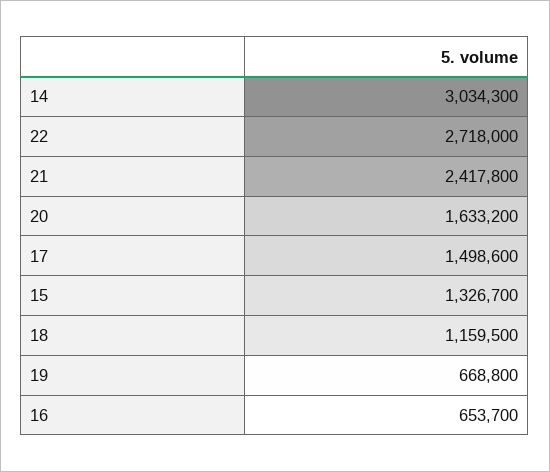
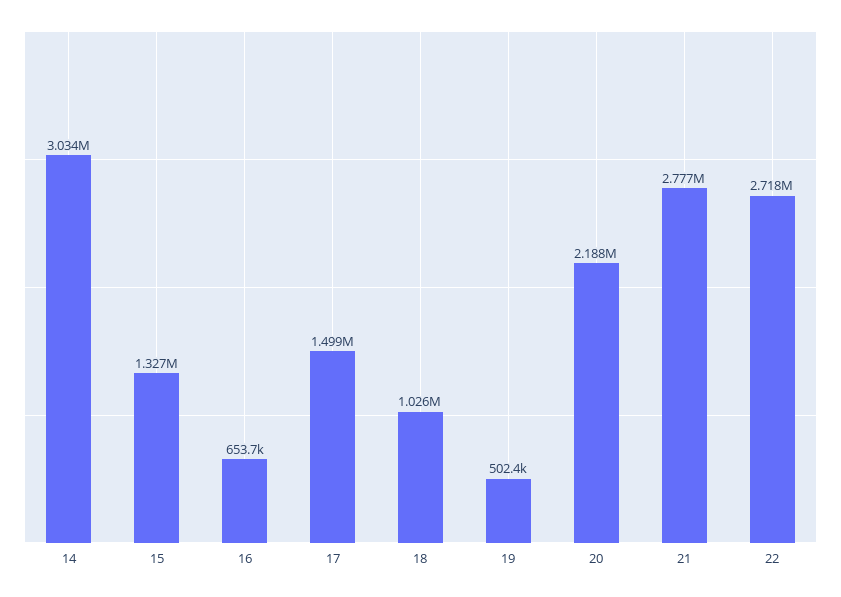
  {
    "14": 3034300,
    "22": 2718000,
-   "21": 2417800,
+   "21": 2777000,
-   "20": 1633200,
+   "20": 2188000,
    "17": 1498600,
    "15": 1326700,
-   "18": 1159500,
+   "18": 1026000,
-   "19": 668800,
+   "19": 502400,
    "16": 653700
  }

